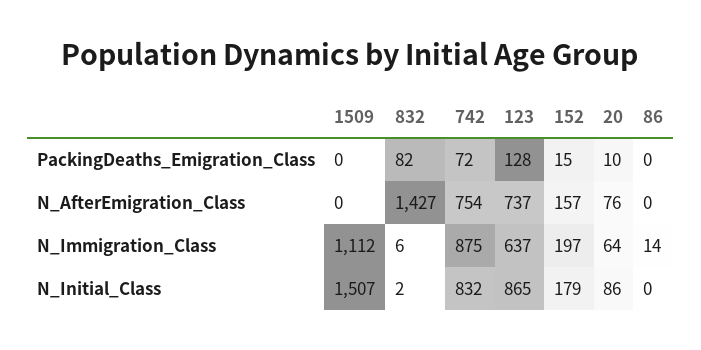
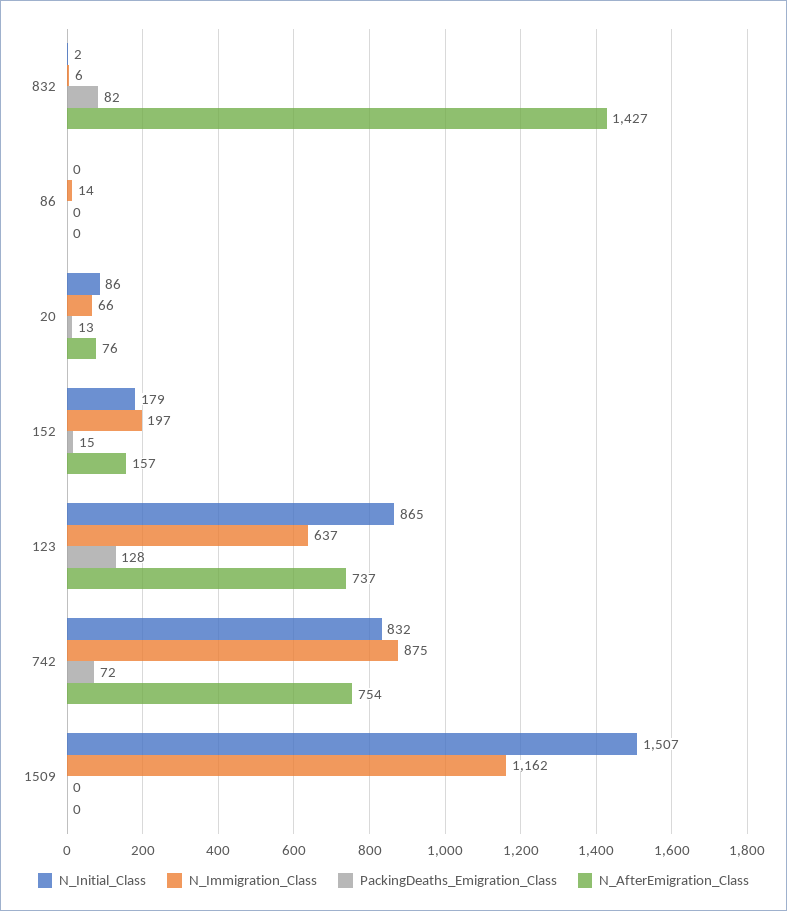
  {
    "PackingDeaths_Emigration_Class": {
      "1509": 0,
      "832": 82,
      "742": 72,
      "123": 128,
      "152": 15,
-     "20": 10,
+     "20": 13,
      "86": 0
    },
    "N_AfterEmigration_Class": {
      "1509": 0,
      "832": 1427,
      "742": 754,
      "123": 737,
      "152": 157,
      "20": 76,
      "86": 0
    },
    "N_Immigration_Class": {
-     "1509": 1112,
+     "1509": 1162,
      "832": 6,
      "742": 875,
      "123": 637,
      "152": 197,
-     "20": 64,
+     "20": 66,
      "86": 14
    },
    "N_Initial_Class": {
      "1509": 1507,
      "832": 2,
      "742": 832,
      "123": 865,
      "152": 179,
      "20": 86,
      "86": 0
    }
  }

